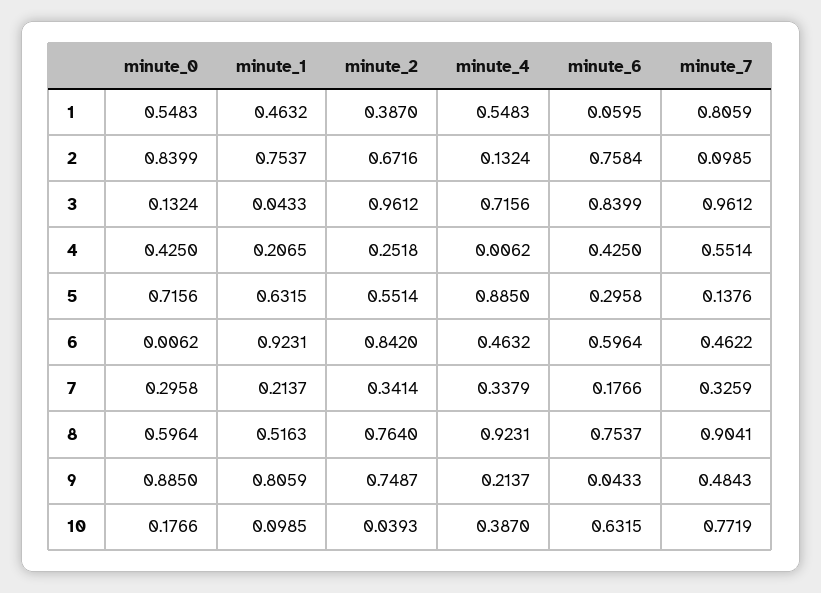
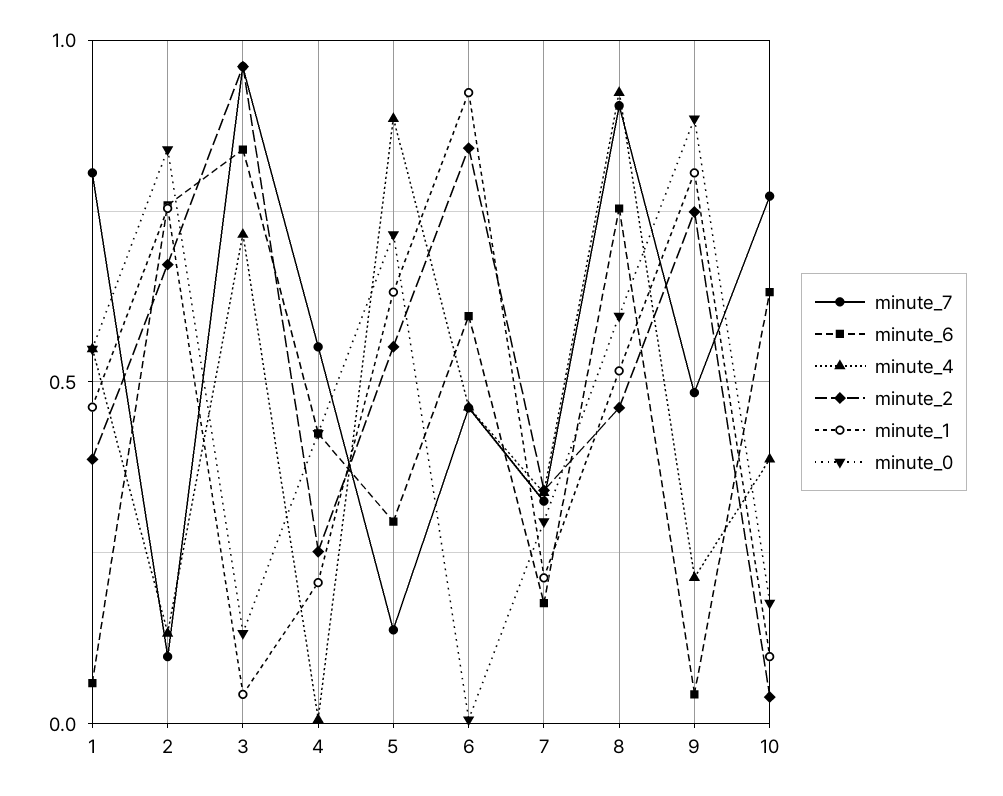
  {
    "minute_0": {
      "1": 0.5483,
      "2": 0.8399,
      "3": 0.1324,
      "4": 0.425,
      "5": 0.7156,
      "6": 0.0062,
      "7": 0.2958,
      "8": 0.5964,
      "9": 0.885,
      "10": 0.1766
    },
    "minute_1": {
      "1": 0.4632,
      "2": 0.7537,
      "3": 0.0433,
      "4": 0.2065,
      "5": 0.6315,
      "6": 0.9231,
      "7": 0.2137,
      "8": 0.5163,
      "9": 0.8059,
      "10": 0.0985
    },
    "minute_2": {
      "1": 0.387,
      "2": 0.6716,
      "3": 0.9612,
      "4": 0.2518,
      "5": 0.5514,
      "6": 0.842,
      "7": 0.3414,
-     "8": 0.764,
+     "8": 0.45,
      "9": 0.7487,
      "10": 0.0393
    },
    "minute_4": {
      "1": 0.5483,
      "2": 0.1324,
      "3": 0.7156,
      "4": 0.0062,
      "5": 0.885,
      "6": 0.4632,
      "7": 0.3379,
      "8": 0.9231,
      "9": 0.2137,
      "10": 0.387
    },
    "minute_6": {
      "1": 0.0595,
      "2": 0.7584,
      "3": 0.8399,
      "4": 0.425,
      "5": 0.2958,
      "6": 0.5964,
      "7": 0.1766,
      "8": 0.7537,
      "9": 0.0433,
      "10": 0.6315
    },
    "minute_7": {
      "1": 0.8059,
      "2": 0.0985,
      "3": 0.9612,
      "4": 0.5514,
      "5": 0.1376,
      "6": 0.4622,
      "7": 0.3259,
      "8": 0.9041,
      "9": 0.4843,
      "10": 0.7719
    }
  }

